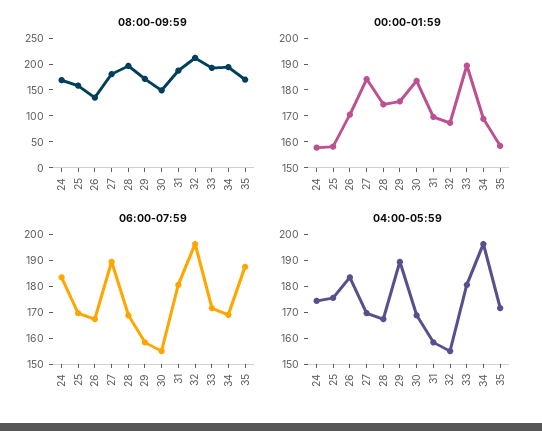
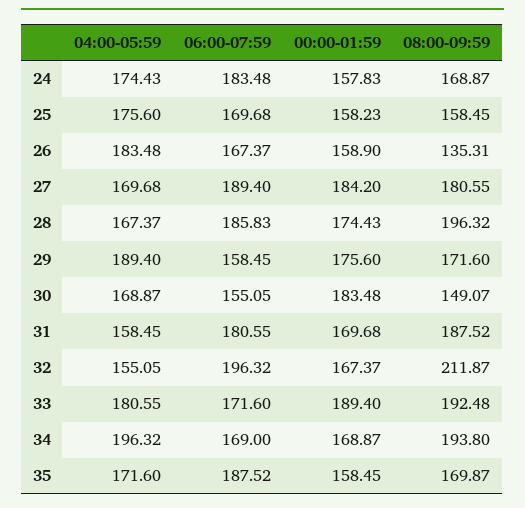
  {
    "08:00-09:59": {
      "24": 168.87,
      "25": 158.45,
      "26": 135.31,
      "27": 180.55,
      "28": 196.32,
      "29": 171.6,
      "30": 149.07,
      "31": 187.52,
      "32": 211.87,
      "33": 192.48,
      "34": 193.8,
      "35": 169.87
    },
    "00:00-01:59": {
      "24": 157.83,
      "25": 158.23,
-     "26": 170,
+     "26": 158.9,
      "27": 184.2,
      "28": 174.43,
      "29": 175.6,
      "30": 183.48,
      "31": 169.68,
      "32": 167.37,
      "33": 189.4,
      "34": 168.87,
      "35": 158.45
    },
    "06:00-07:59": {
      "24": 183.48,
      "25": 169.68,
      "26": 167.37,
      "27": 189.4,
-     "28": 170,
+     "28": 185.83,
      "29": 158.45,
      "30": 155.05,
      "31": 180.55,
      "32": 196.32,
      "33": 171.6,
      "34": 169,
      "35": 187.52
    },
    "04:00-05:59": {
      "24": 174.43,
      "25": 175.6,
      "26": 183.48,
      "27": 169.68,
      "28": 167.37,
      "29": 189.4,
      "30": 168.87,
      "31": 158.45,
      "32": 155.05,
      "33": 180.55,
      "34": 196.32,
      "35": 171.6
    }
  }

